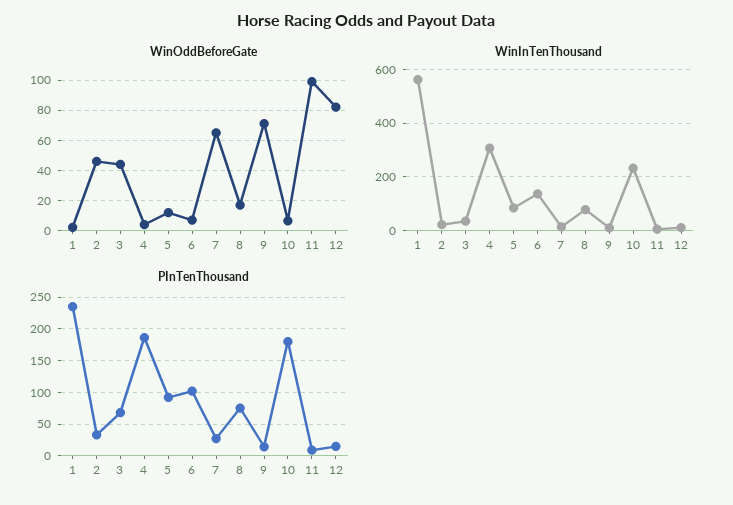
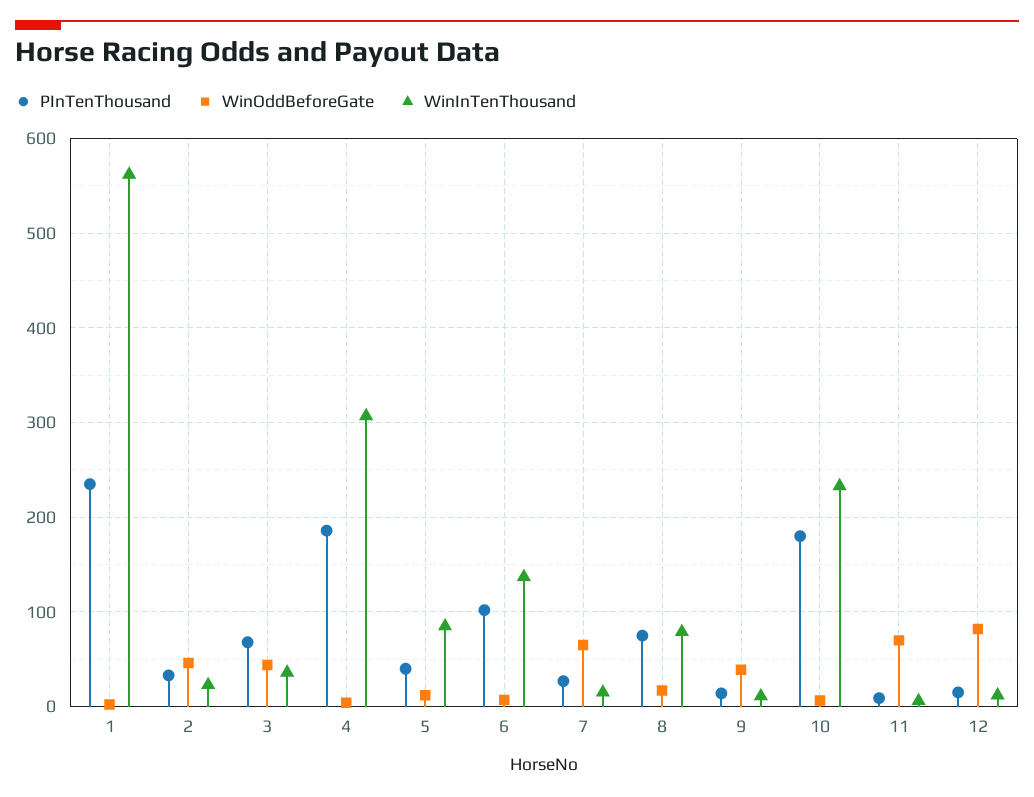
  {
    "WinOddBeforeGate": {
      "1": 0,
      "2": 45,
      "3": 45,
      "4": 5,
      "5": 10,
      "6": 5,
      "7": 65,
      "8": 15,
-     "9": 70,
+     "9": 40,
      "10": 5,
-     "11": 100,
+     "11": 70,
      "12": 80
    },
    "WinInTenThousand": {
      "1": 560,
      "2": 20,
      "3": 40,
      "4": 310,
      "5": 90,
      "6": 140,
      "7": 20,
      "8": 80,
      "9": 10,
      "10": 230,
      "11": 10,
      "12": 10
    },
    "PInTenThousand": {
      "1": 240,
      "2": 30,
      "3": 70,
      "4": 190,
-     "5": 90,
+     "5": 40,
      "6": 100,
      "7": 30,
      "8": 80,
      "9": 10,
      "10": 180,
      "11": 10,
      "12": 20
    }
  }

